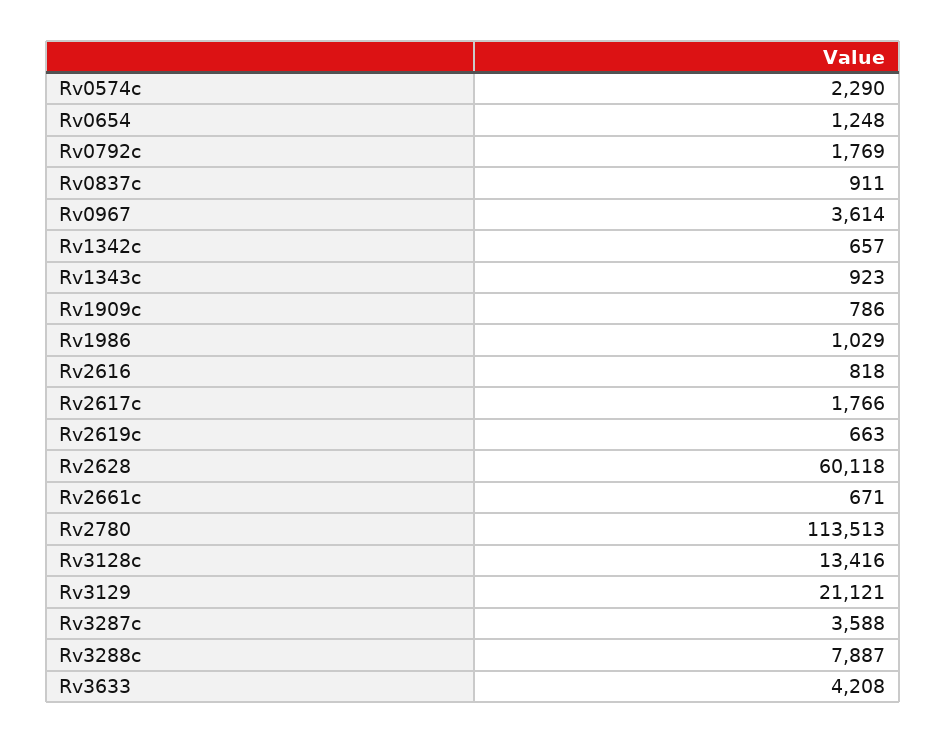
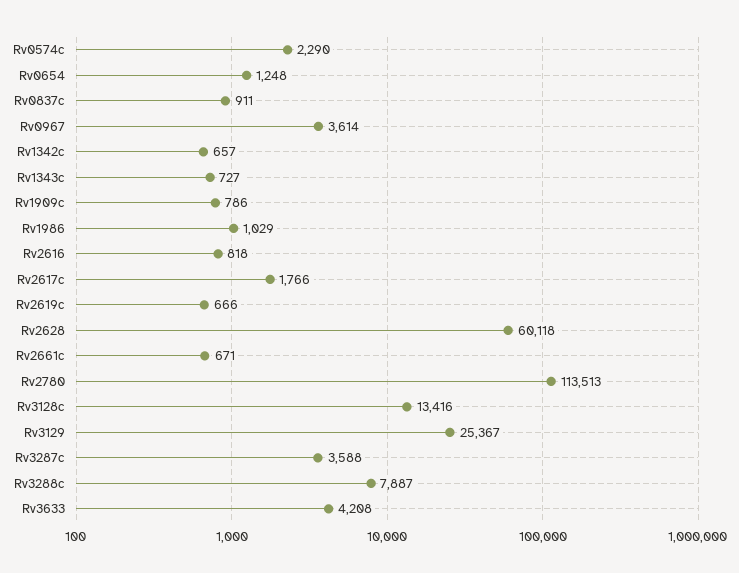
  {
    "Rv0574c": 2290,
    "Rv0654": 1248,
-   "Rv0792c": 1769,
    "Rv0837c": 911,
    "Rv0967": 3614,
    "Rv1342c": 657,
-   "Rv1343c": 923,
+   "Rv1343c": 727,
    "Rv1909c": 786,
    "Rv1986": 1029,
    "Rv2616": 818,
    "Rv2617c": 1766,
-   "Rv2619c": 663,
+   "Rv2619c": 666,
    "Rv2628": 60118,
    "Rv2661c": 671,
    "Rv2780": 113513,
    "Rv3128c": 13416,
-   "Rv3129": 21121,
+   "Rv3129": 25367,
    "Rv3287c": 3588,
    "Rv3288c": 7887,
    "Rv3633": 4208
  }

